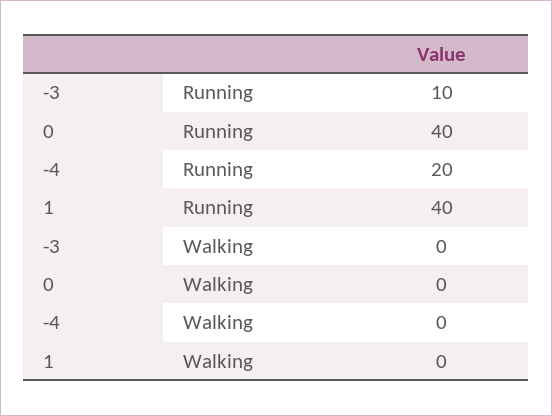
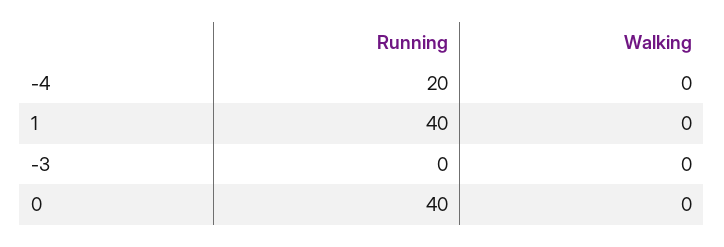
  {
    "-3": {
-     "Running": 10,
+     "Running": 0,
      "Walking": 0
    },
    "0": {
      "Running": 40,
      "Walking": 0
    },
    "-4": {
      "Running": 20,
      "Walking": 0
    },
    "1": {
      "Running": 40,
      "Walking": 0
    }
  }

